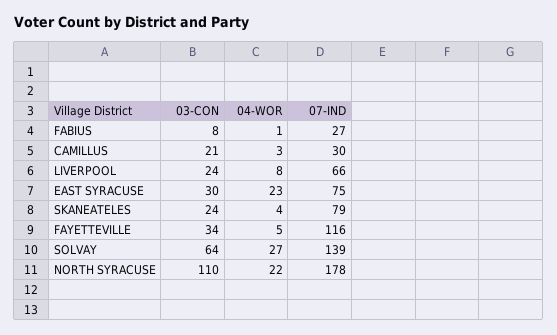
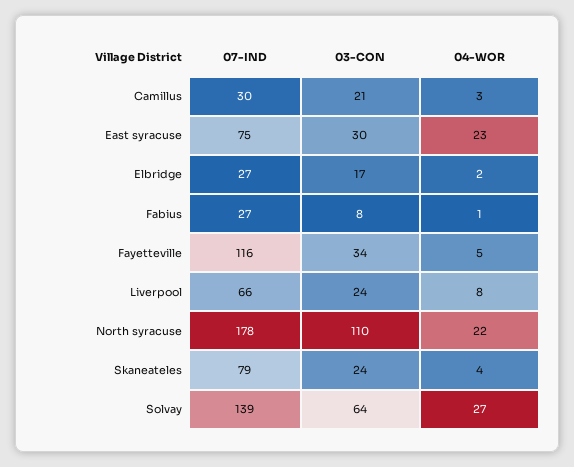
  {
    "03-CON": {
      "FABIUS": 8,
      "CAMILLUS": 21,
      "LIVERPOOL": 24,
      "EAST SYRACUSE": 30,
      "SKANEATELES": 24,
      "FAYETTEVILLE": 34,
      "SOLVAY": 64,
-     "NORTH SYRACUSE": 110
+     "NORTH SYRACUSE": 110,
+     "Elbridge": 17
    },
    "04-WOR": {
      "FABIUS": 1,
      "CAMILLUS": 3,
      "LIVERPOOL": 8,
      "EAST SYRACUSE": 23,
      "SKANEATELES": 4,
      "FAYETTEVILLE": 5,
      "SOLVAY": 27,
-     "NORTH SYRACUSE": 22
+     "NORTH SYRACUSE": 22,
+     "Elbridge": 2
    },
    "07-IND": {
      "FABIUS": 27,
      "CAMILLUS": 30,
      "LIVERPOOL": 66,
      "EAST SYRACUSE": 75,
      "SKANEATELES": 79,
      "FAYETTEVILLE": 116,
      "SOLVAY": 139,
-     "NORTH SYRACUSE": 178
+     "NORTH SYRACUSE": 178,
+     "Elbridge": 27
    }
  }

